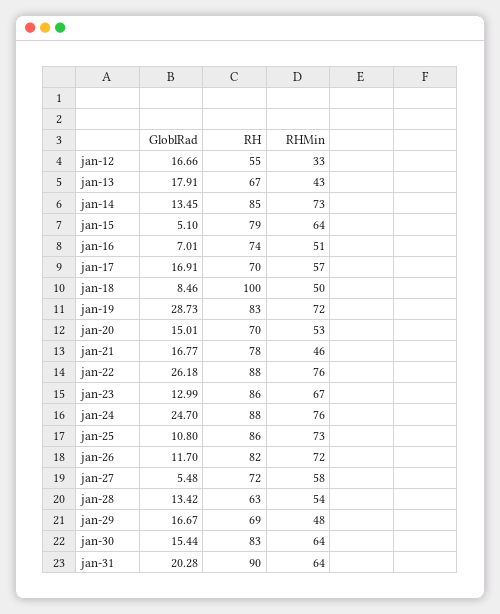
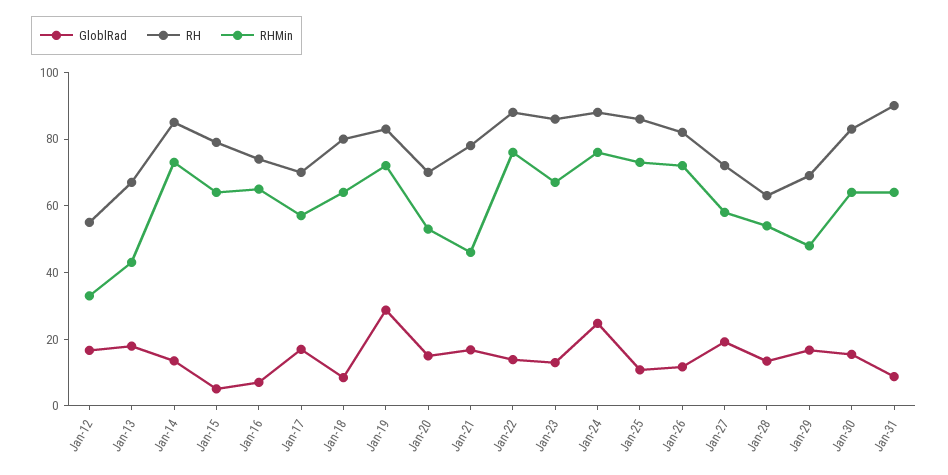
  {
    "GloblRad": {
      "jan-12": 16.66,
      "jan-13": 17.91,
      "jan-14": 13.45,
      "jan-15": 5.1,
      "jan-16": 7.01,
      "jan-17": 16.91,
      "jan-18": 8.46,
      "jan-19": 28.73,
      "jan-20": 15.01,
      "jan-21": 16.77,
-     "jan-22": 26.18,
+     "jan-22": 15,
      "jan-23": 12.99,
      "jan-24": 24.7,
      "jan-25": 10.8,
      "jan-26": 11.7,
-     "jan-27": 5.48,
+     "jan-27": 20,
      "jan-28": 13.42,
      "jan-29": 16.67,
      "jan-30": 15.44,
-     "jan-31": 20.28
+     "jan-31": 10
    },
    "RH": {
      "jan-12": 55,
      "jan-13": 67,
      "jan-14": 85,
      "jan-15": 79,
      "jan-16": 74,
      "jan-17": 70,
-     "jan-18": 100,
+     "jan-18": 80,
      "jan-19": 83,
      "jan-20": 70,
      "jan-21": 78,
      "jan-22": 88,
      "jan-23": 86,
      "jan-24": 88,
      "jan-25": 86,
      "jan-26": 82,
      "jan-27": 72,
      "jan-28": 63,
      "jan-29": 69,
      "jan-30": 83,
      "jan-31": 90
    },
    "RHMin": {
      "jan-12": 33,
      "jan-13": 43,
      "jan-14": 73,
      "jan-15": 64,
-     "jan-16": 51,
+     "jan-16": 65,
      "jan-17": 57,
-     "jan-18": 50,
+     "jan-18": 65,
      "jan-19": 72,
      "jan-20": 53,
      "jan-21": 46,
      "jan-22": 76,
      "jan-23": 67,
      "jan-24": 76,
      "jan-25": 73,
      "jan-26": 72,
      "jan-27": 58,
      "jan-28": 54,
      "jan-29": 48,
      "jan-30": 64,
      "jan-31": 64
    }
  }

